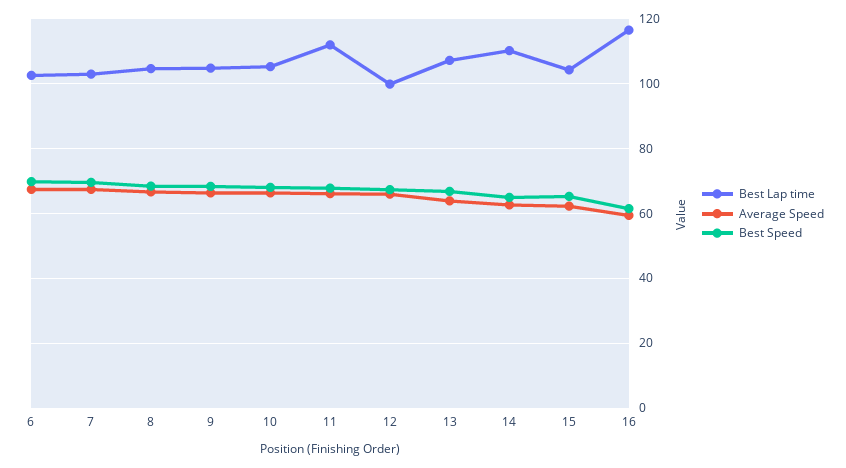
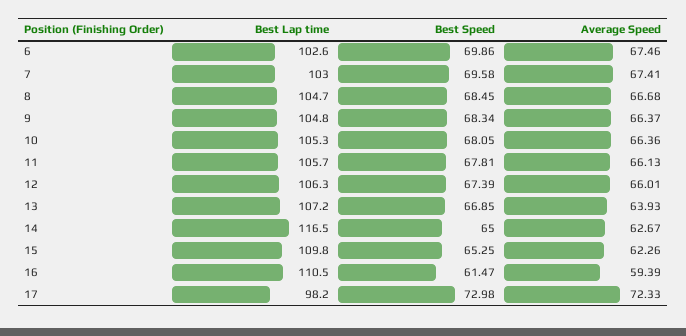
  {
    "Best Lap time": {
      "6": 102.6,
      "7": 103,
      "8": 104.7,
      "9": 104.8,
      "10": 105.3,
-     "11": 112,
+     "11": 105.7,
-     "12": 100,
+     "12": 106.3,
      "13": 107.2,
-     "14": 110,
+     "14": 116.5,
-     "15": 104,
+     "15": 109.8,
-     "16": 116
+     "16": 110.5,
+     "17": 98.2
    },
    "Average Speed": {
      "6": 67.46,
      "7": 67.41,
      "8": 66.68,
      "9": 66.37,
      "10": 66.36,
      "11": 66.13,
      "12": 66.01,
      "13": 63.93,
      "14": 62.67,
      "15": 62.26,
-     "16": 59.39
+     "16": 59.39,
+     "17": 72.33
    },
    "Best Speed": {
      "6": 69.86,
      "7": 69.58,
      "8": 68.45,
      "9": 68.34,
      "10": 68.05,
      "11": 67.81,
      "12": 67.39,
      "13": 66.85,
      "14": 65,
      "15": 65.25,
-     "16": 61.47
+     "16": 61.47,
+     "17": 72.98
    }
  }

